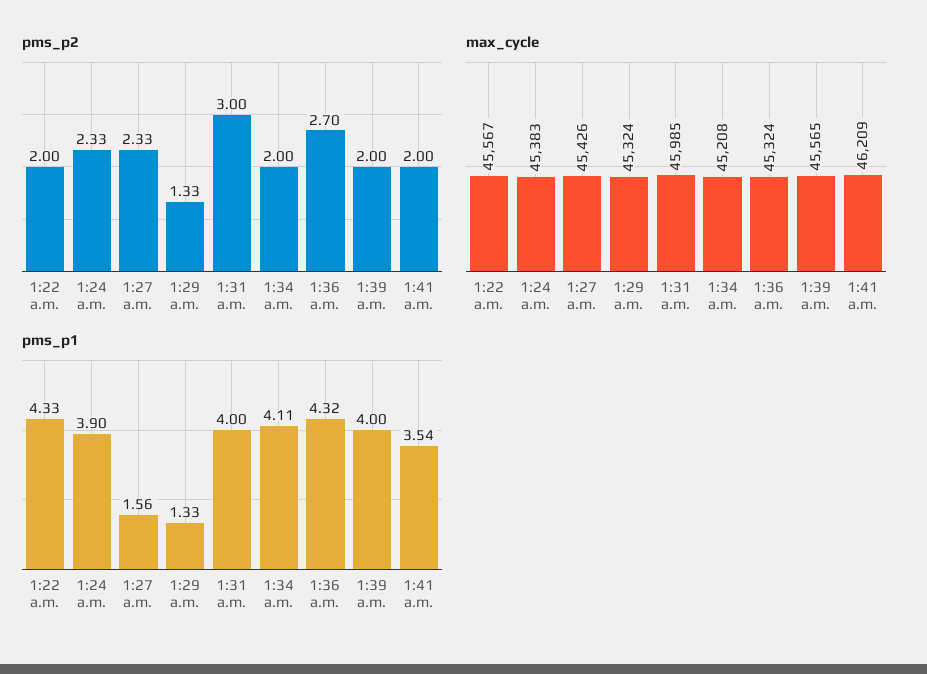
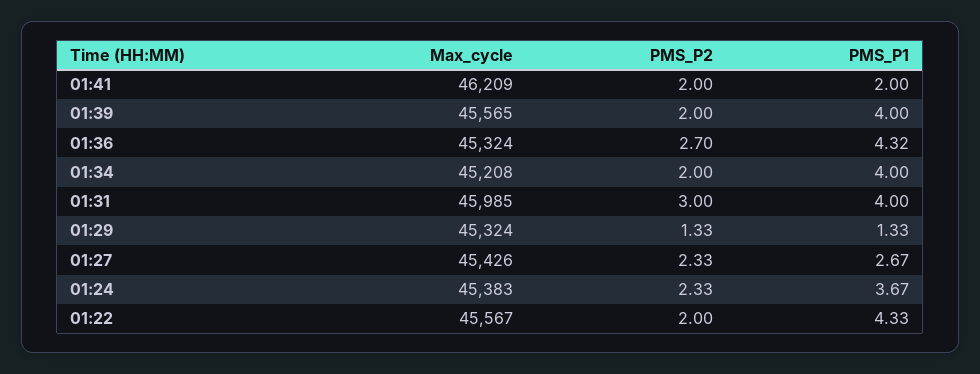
  {
    "pms_p2": {
      "1:22 a.m.": 2,
      "1:24 a.m.": 2.33,
      "1:27 a.m.": 2.33,
      "1:29 a.m.": 1.33,
      "1:31 a.m.": 3,
      "1:34 a.m.": 2,
      "1:36 a.m.": 2.7,
      "1:39 a.m.": 2,
      "1:41 a.m.": 2
    },
    "max_cycle": {
      "1:22 a.m.": 45567,
      "1:24 a.m.": 45383,
      "1:27 a.m.": 45426,
      "1:29 a.m.": 45324,
      "1:31 a.m.": 45985,
      "1:34 a.m.": 45208,
      "1:36 a.m.": 45324,
      "1:39 a.m.": 45565,
      "1:41 a.m.": 46209
    },
    "pms_p1": {
      "1:22 a.m.": 4.33,
-     "1:24 a.m.": 3.9,
+     "1:24 a.m.": 3.67,
-     "1:27 a.m.": 1.56,
+     "1:27 a.m.": 2.67,
      "1:29 a.m.": 1.33,
      "1:31 a.m.": 4,
-     "1:34 a.m.": 4.11,
+     "1:34 a.m.": 4,
      "1:36 a.m.": 4.32,
      "1:39 a.m.": 4,
-     "1:41 a.m.": 3.54
+     "1:41 a.m.": 2
    }
  }

